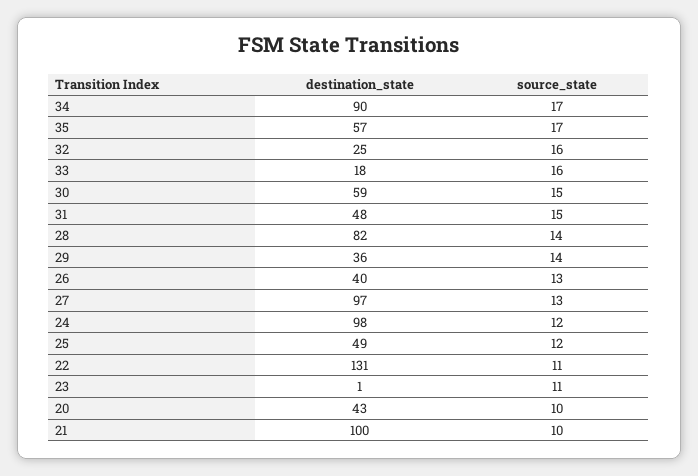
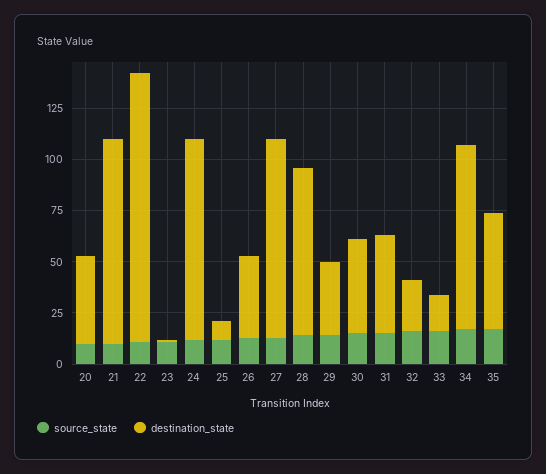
  {
    "destination_state": {
      "34": 90,
      "35": 57,
      "32": 25,
      "33": 18,
-     "30": 59,
+     "30": 45,
      "31": 48,
      "28": 82,
      "29": 36,
      "26": 40,
      "27": 97,
      "24": 98,
-     "25": 49,
+     "25": 10,
      "22": 131,
      "23": 1,
      "20": 43,
      "21": 100
    },
    "source_state": {
      "34": 17,
      "35": 17,
      "32": 16,
      "33": 16,
      "30": 15,
      "31": 15,
      "28": 14,
      "29": 14,
      "26": 13,
      "27": 13,
      "24": 12,
      "25": 12,
      "22": 11,
      "23": 11,
      "20": 10,
      "21": 10
    }
  }

